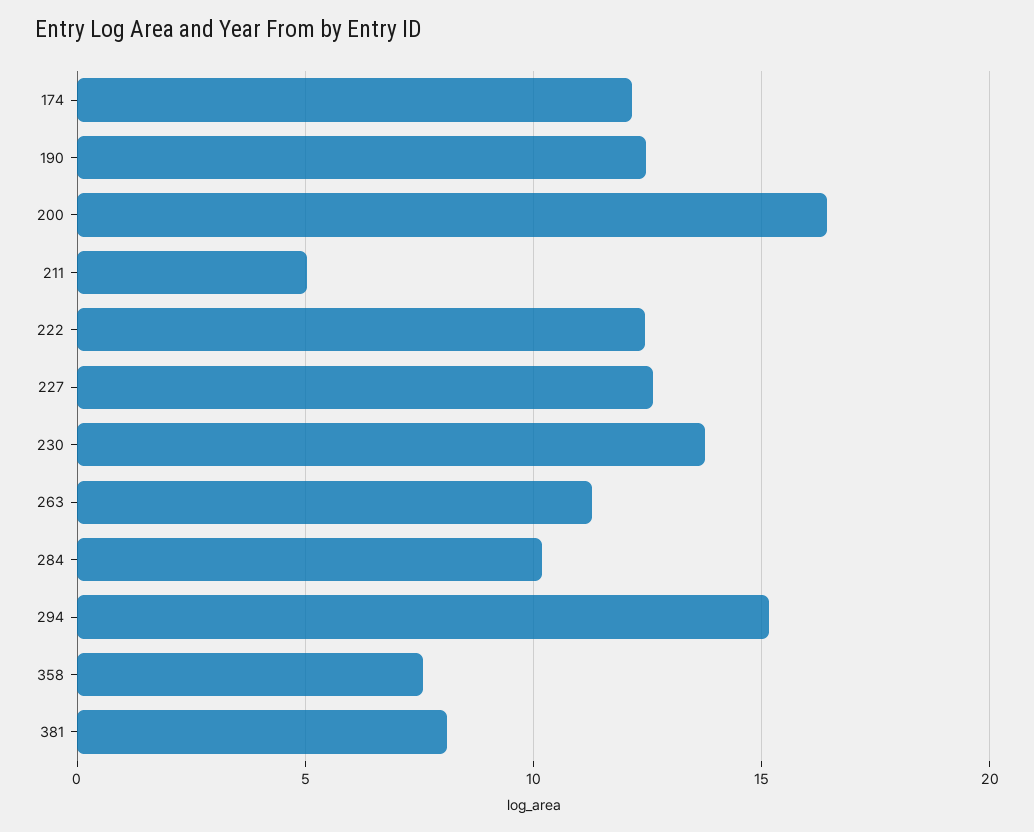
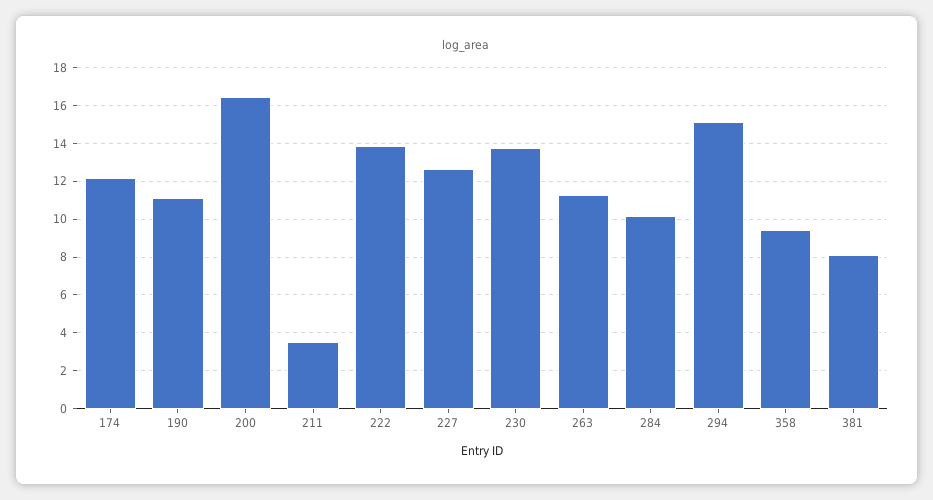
  {
    "174": 12,
-   "190": 12.5,
+   "190": 11,
    "200": 16.5,
-   "211": 5,
+   "211": 3.5,
-   "222": 12.5,
+   "222": 14,
    "227": 12.5,
    "230": 14,
    "263": 11.5,
    "284": 10,
    "294": 15,
-   "358": 7.5,
+   "358": 9.5,
    "381": 8
  }

